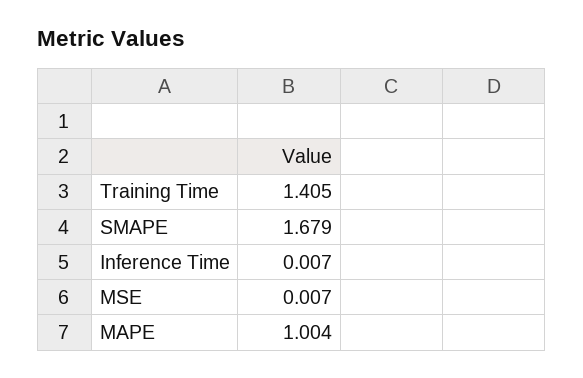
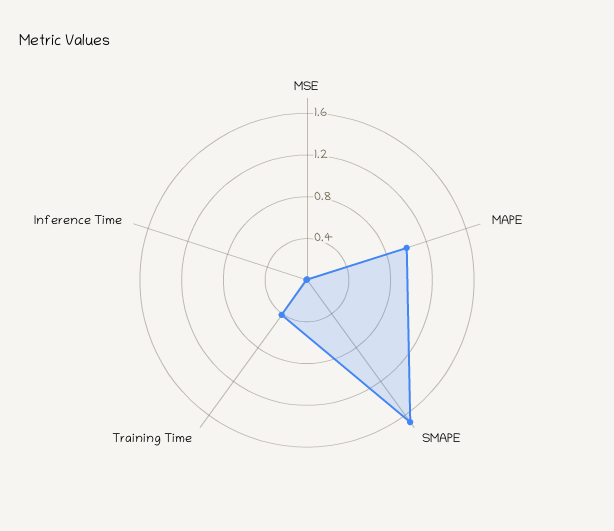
  {
-   "Training Time": 1.405,
+   "Training Time": 0.4,
    "SMAPE": 1.679,
    "Inference Time": 0.007,
    "MSE": 0.007,
    "MAPE": 1.004
  }

